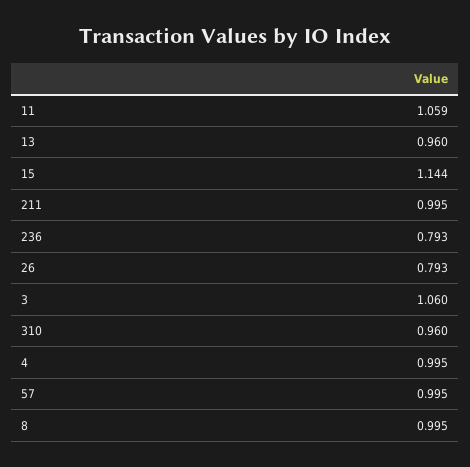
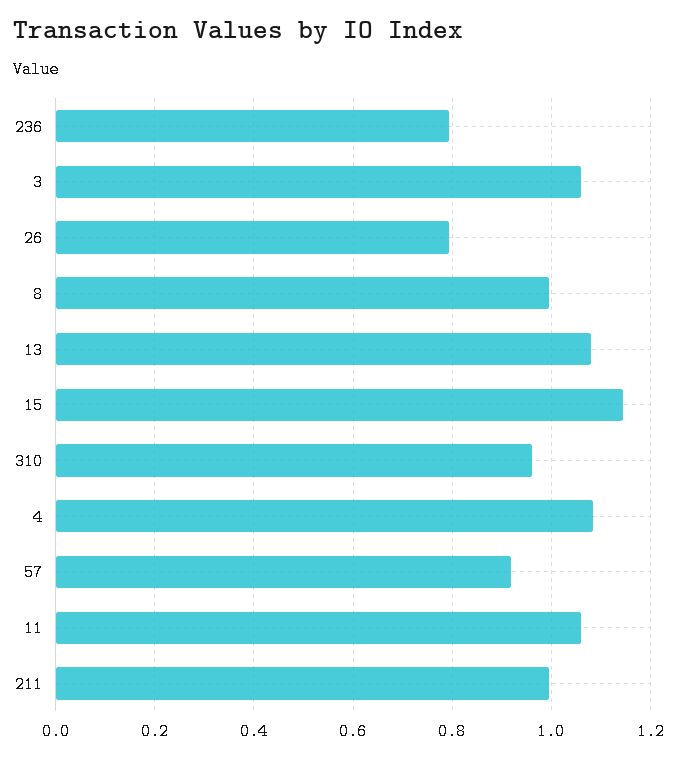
  {
    "11": 1.059,
-   "13": 0.96,
+   "13": 1.08,
    "15": 1.144,
    "211": 0.995,
    "236": 0.793,
    "26": 0.793,
    "3": 1.06,
    "310": 0.96,
-   "4": 0.995,
+   "4": 1.08,
-   "57": 0.995,
+   "57": 0.92,
    "8": 0.995
  }

